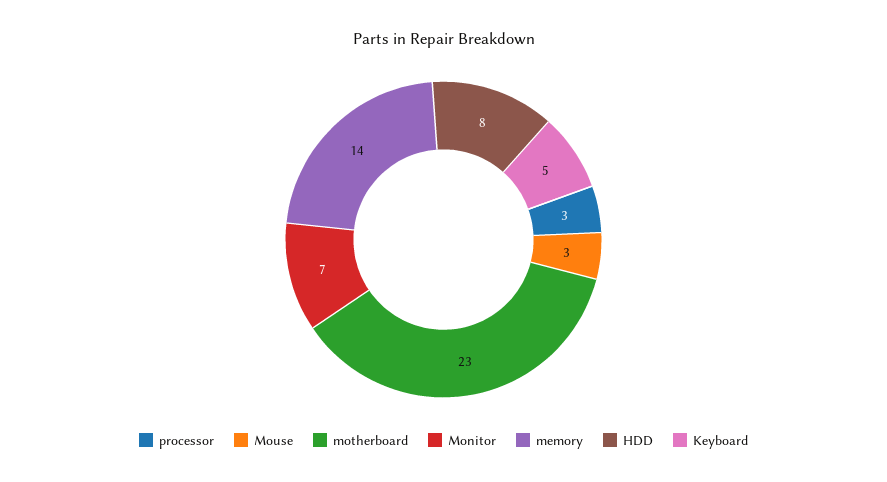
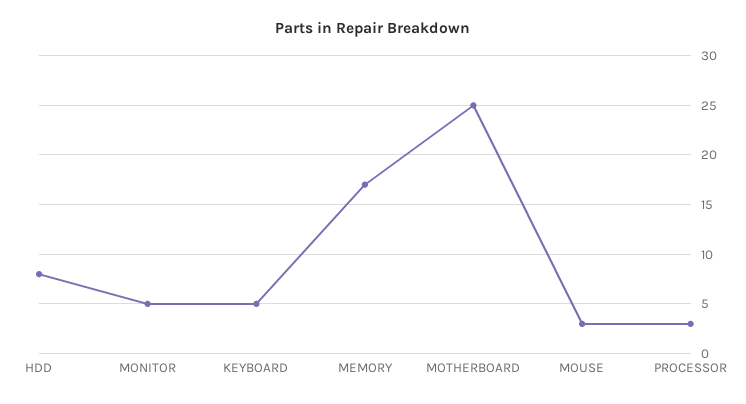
  {
    "processor": 3,
    "Mouse": 3,
-   "motherboard": 23,
+   "motherboard": 25,
-   "Monitor": 7,
+   "Monitor": 5,
-   "memory": 14,
+   "memory": 17,
    "HDD": 8,
    "Keyboard": 5
  }

